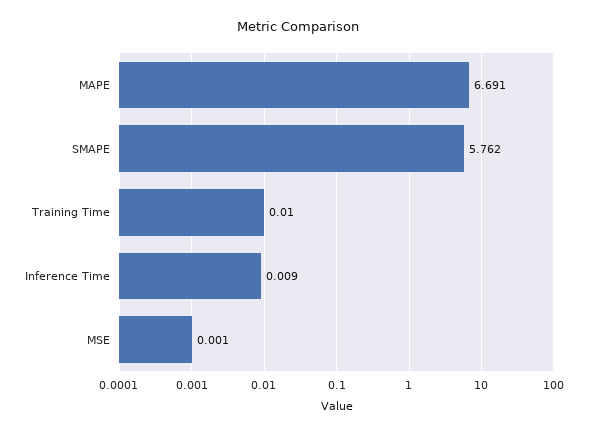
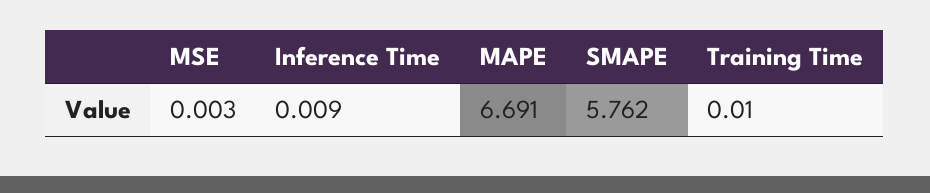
  {
    "MAPE": 6.691,
    "SMAPE": 5.762,
    "Training Time": 0.01,
    "Inference Time": 0.009,
-   "MSE": 0.001
+   "MSE": 0.003
  }

